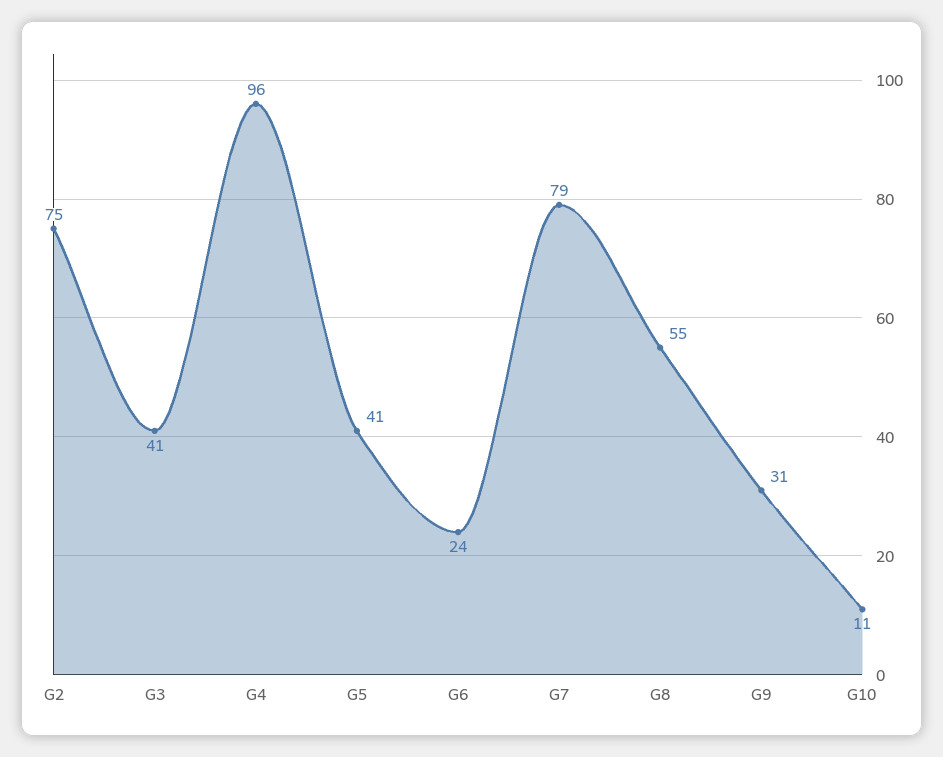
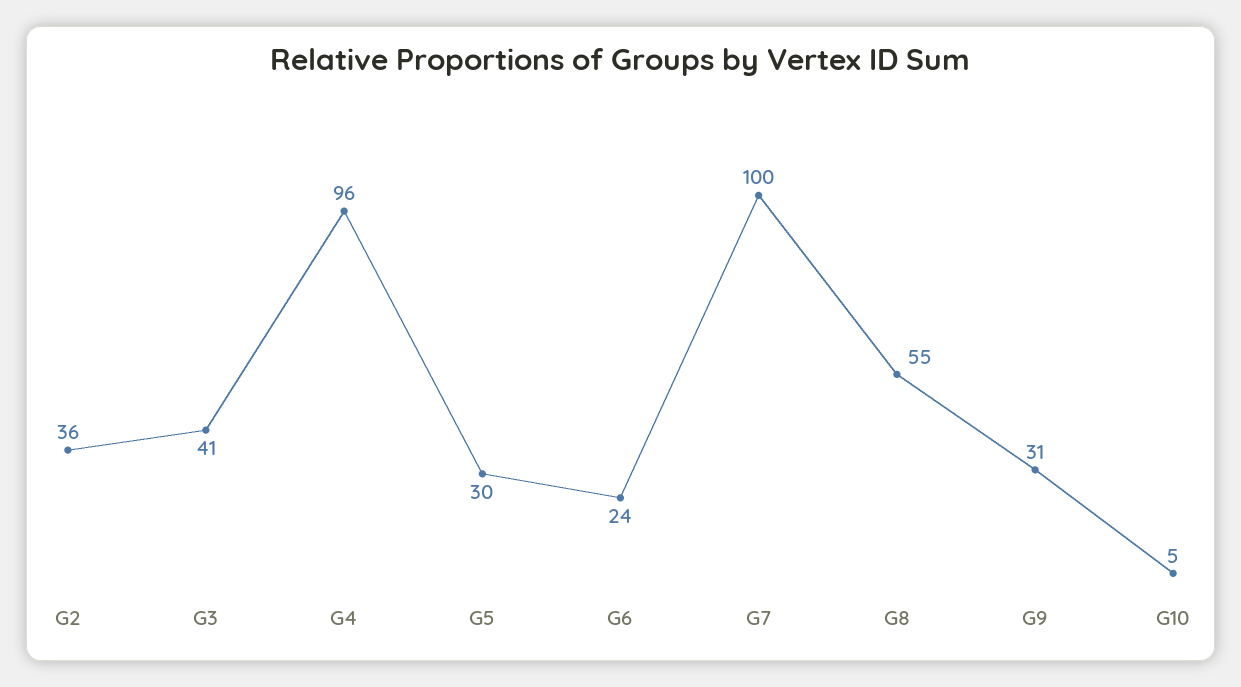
  {
-   "G2": 75,
+   "G2": 36,
    "G3": 41,
    "G4": 96,
-   "G5": 41,
+   "G5": 30,
    "G6": 24,
-   "G7": 79,
+   "G7": 100,
    "G8": 55,
    "G9": 31,
-   "G10": 11
+   "G10": 5
  }

